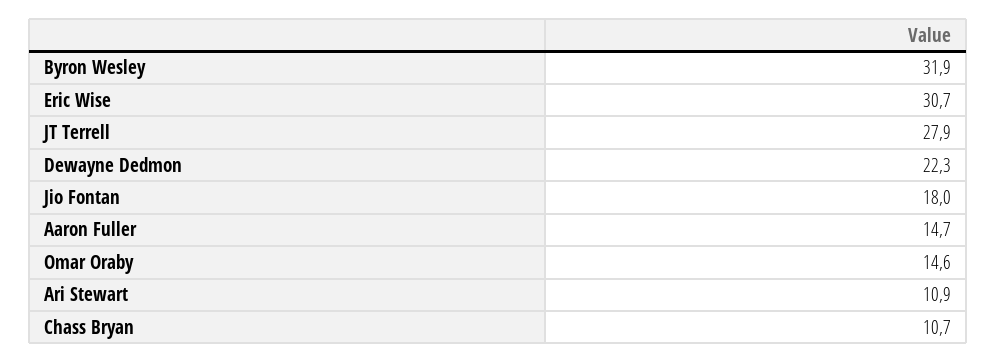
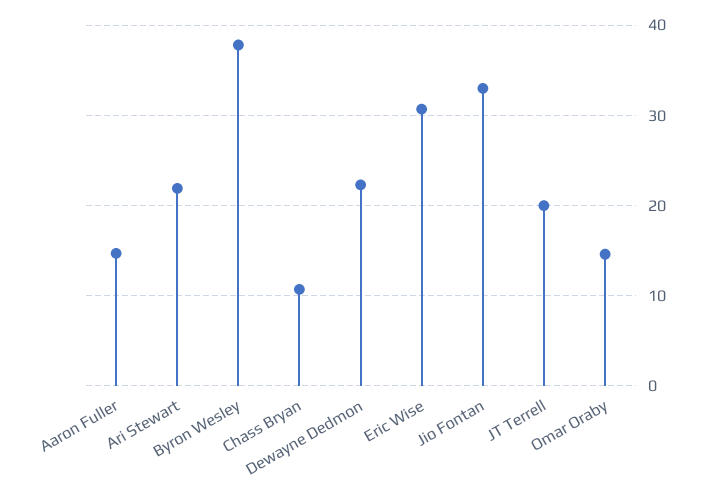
  {
-   "Byron Wesley": 31.9,
+   "Byron Wesley": 38,
    "Eric Wise": 30.7,
-   "JT Terrell": 27.9,
+   "JT Terrell": 20,
    "Dewayne Dedmon": 22.3,
-   "Jio Fontan": 18,
+   "Jio Fontan": 33,
    "Aaron Fuller": 14.7,
    "Omar Oraby": 14.6,
-   "Ari Stewart": 10.9,
+   "Ari Stewart": 22,
    "Chass Bryan": 10.7
  }

